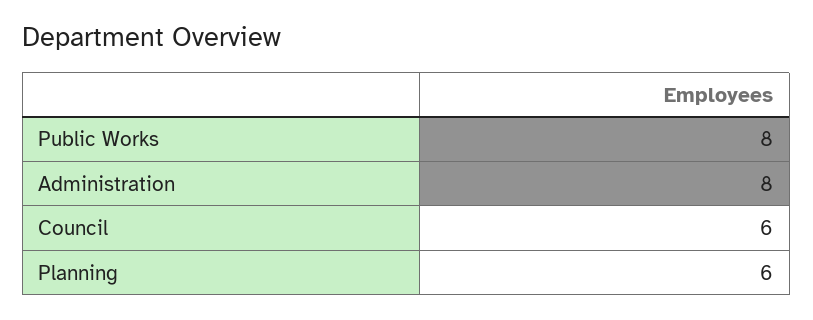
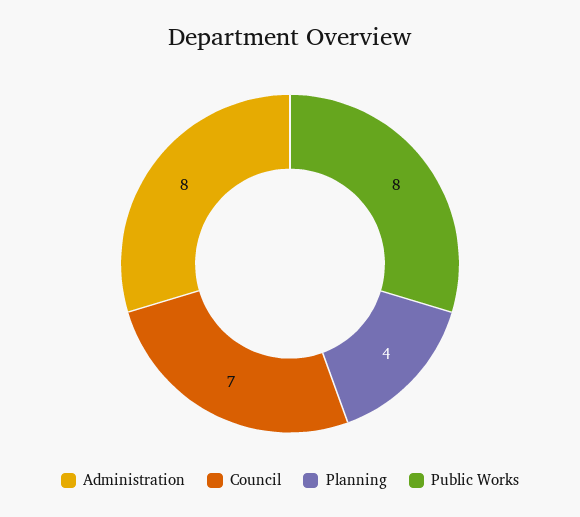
  {
    "Public Works": 8,
    "Administration": 8,
-   "Council": 6,
+   "Council": 7,
-   "Planning": 6
+   "Planning": 4
  }

